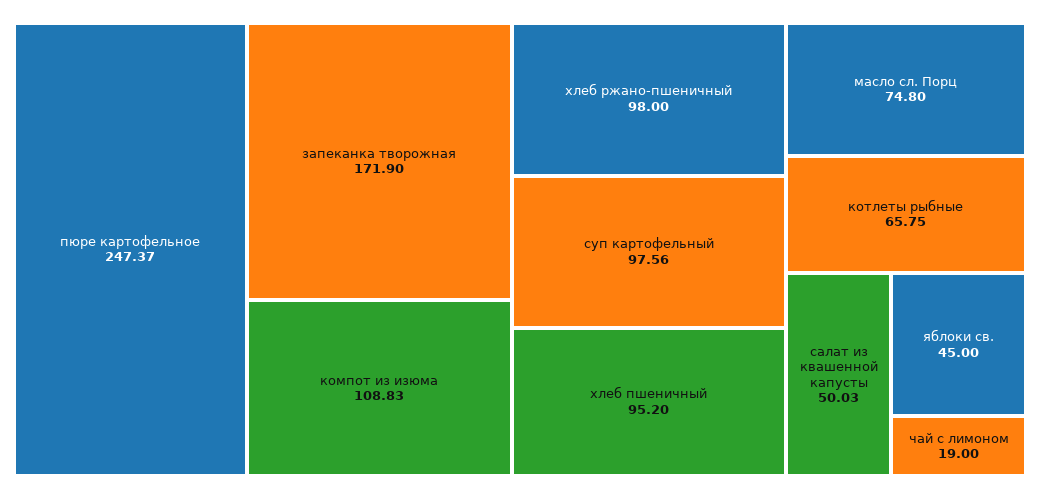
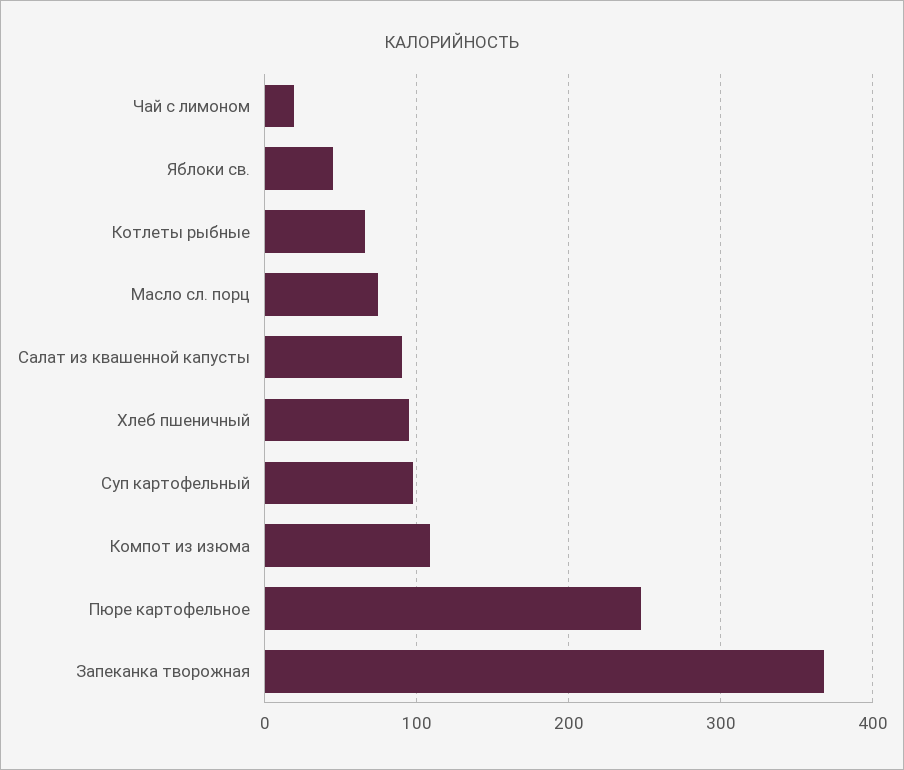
  {
    "пюре картофельное": 247.37,
-   "запеканка творожная": 171.9,
+   "запеканка творожная": 370,
    "компот из изюма": 108.83,
-   "хлеб ржано-пшеничный": 98,
    "суп картофельный": 97.56,
    "хлеб пшеничный": 95.2,
    "масло сл. Порц": 74.8,
    "котлеты рыбные": 65.75,
-   "салат из квашенной капусты": 50.03,
+   "салат из квашенной капусты": 90,
    "яблоки св.": 45,
    "чай с лимоном": 19
  }

